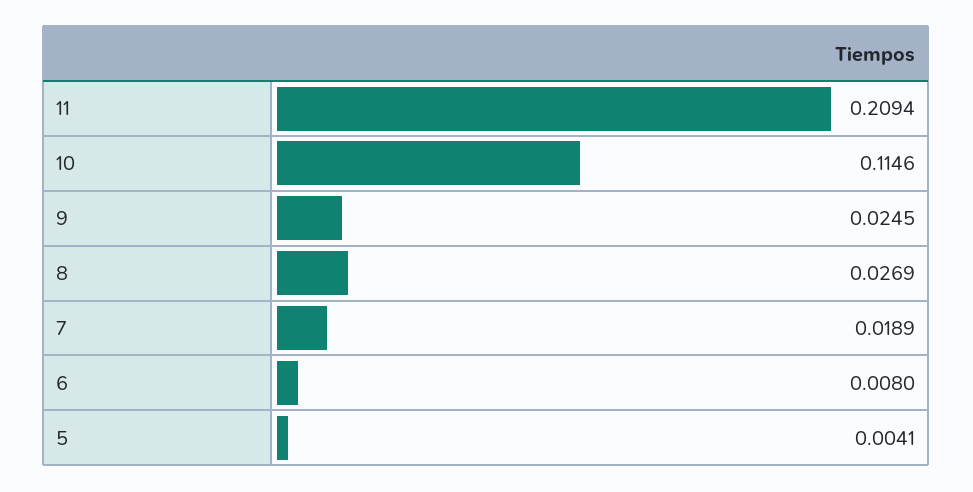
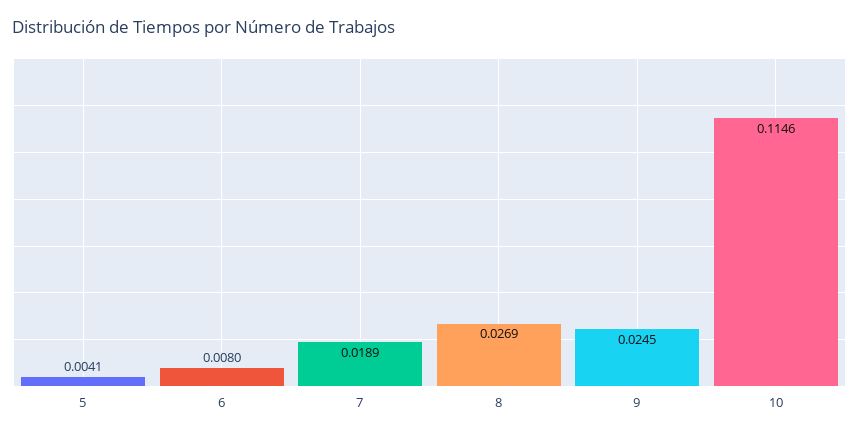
  {
-   "11": 0.2094,
    "10": 0.1146,
    "9": 0.0245,
    "8": 0.0269,
    "7": 0.0189,
    "6": 0.008,
    "5": 0.0041
  }

